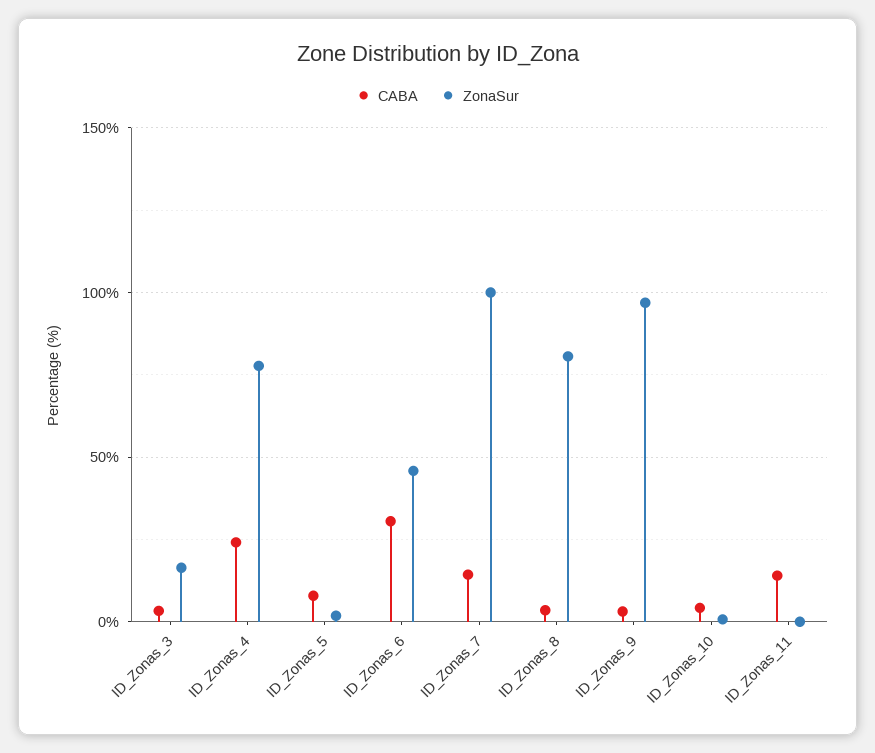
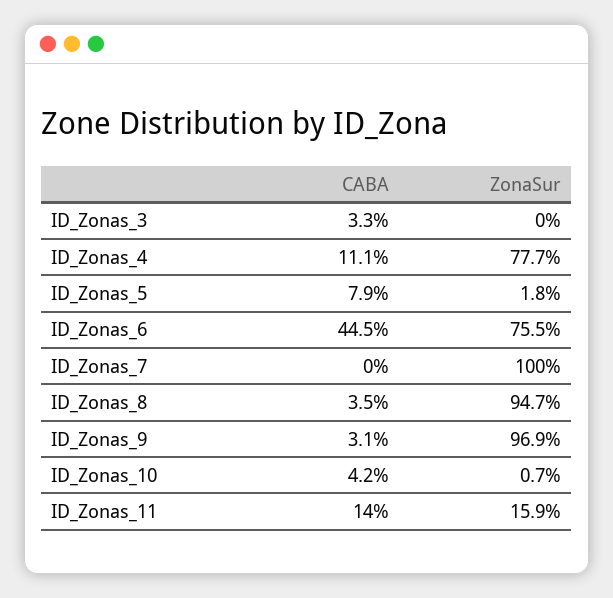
  {
    "CABA": {
      "ID_Zonas_3": 3.3,
-     "ID_Zonas_4": 25,
+     "ID_Zonas_4": 11.1,
      "ID_Zonas_5": 7.9,
-     "ID_Zonas_6": 30,
+     "ID_Zonas_6": 44.5,
-     "ID_Zonas_7": 15,
+     "ID_Zonas_7": 0,
      "ID_Zonas_8": 3.5,
      "ID_Zonas_9": 3.1,
      "ID_Zonas_10": 4.2,
      "ID_Zonas_11": 14
    },
    "ZonaSur": {
-     "ID_Zonas_3": 15,
+     "ID_Zonas_3": 0,
      "ID_Zonas_4": 77.7,
      "ID_Zonas_5": 1.8,
-     "ID_Zonas_6": 45,
+     "ID_Zonas_6": 75.5,
      "ID_Zonas_7": 100,
-     "ID_Zonas_8": 80,
+     "ID_Zonas_8": 94.7,
      "ID_Zonas_9": 96.9,
      "ID_Zonas_10": 0.7,
-     "ID_Zonas_11": 0
+     "ID_Zonas_11": 15.9
    }
  }

